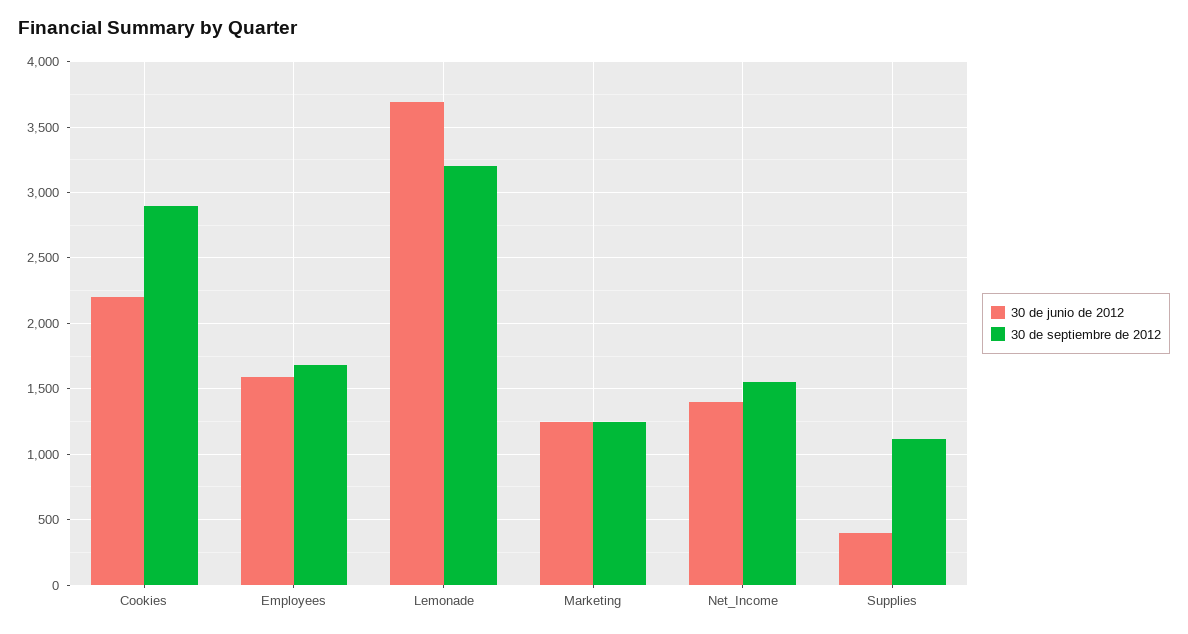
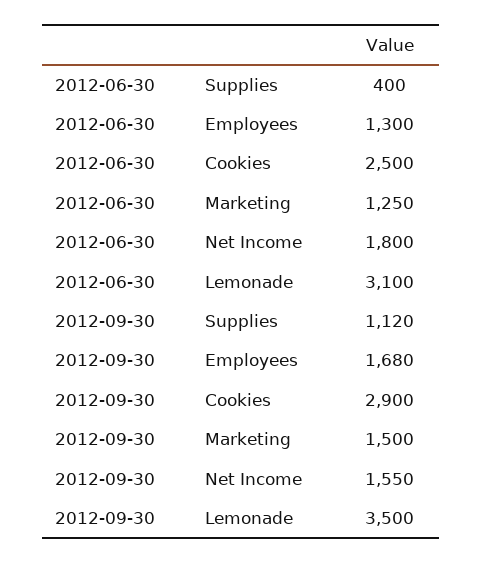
  {
    "30 de junio de 2012": {
-     "Cookies": 2200,
+     "Cookies": 2500,
-     "Employees": 1600,
+     "Employees": 1300,
-     "Lemonade": 3700,
+     "Lemonade": 3100,
      "Marketing": 1250,
-     "Net_Income": 1400,
+     "Net_Income": 1800,
      "Supplies": 400
    },
    "30 de septiembre de 2012": {
      "Cookies": 2900,
      "Employees": 1680,
-     "Lemonade": 3200,
+     "Lemonade": 3500,
-     "Marketing": 1250,
+     "Marketing": 1500,
      "Net_Income": 1550,
      "Supplies": 1120
    }
  }

